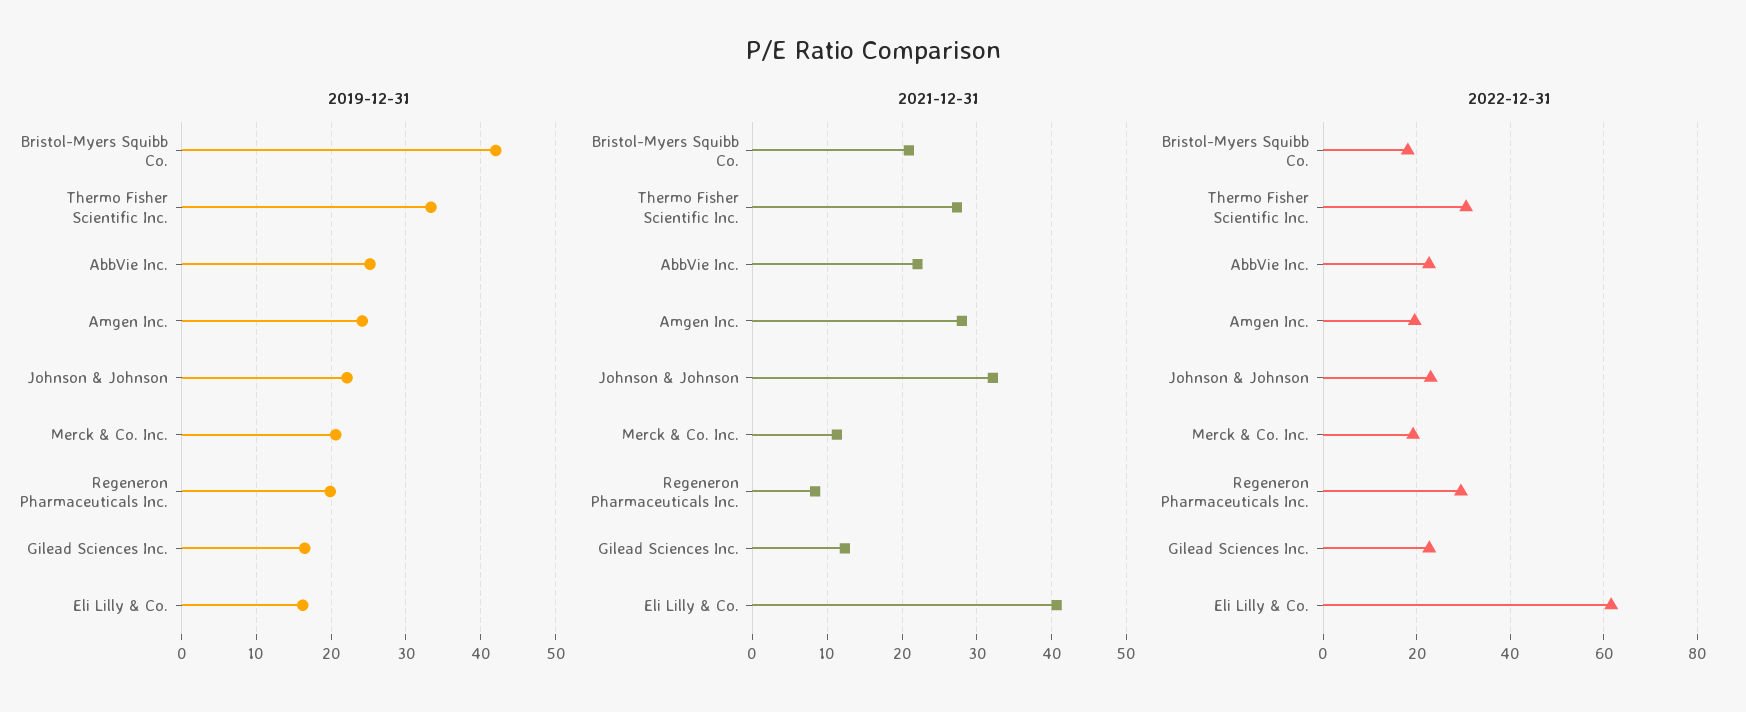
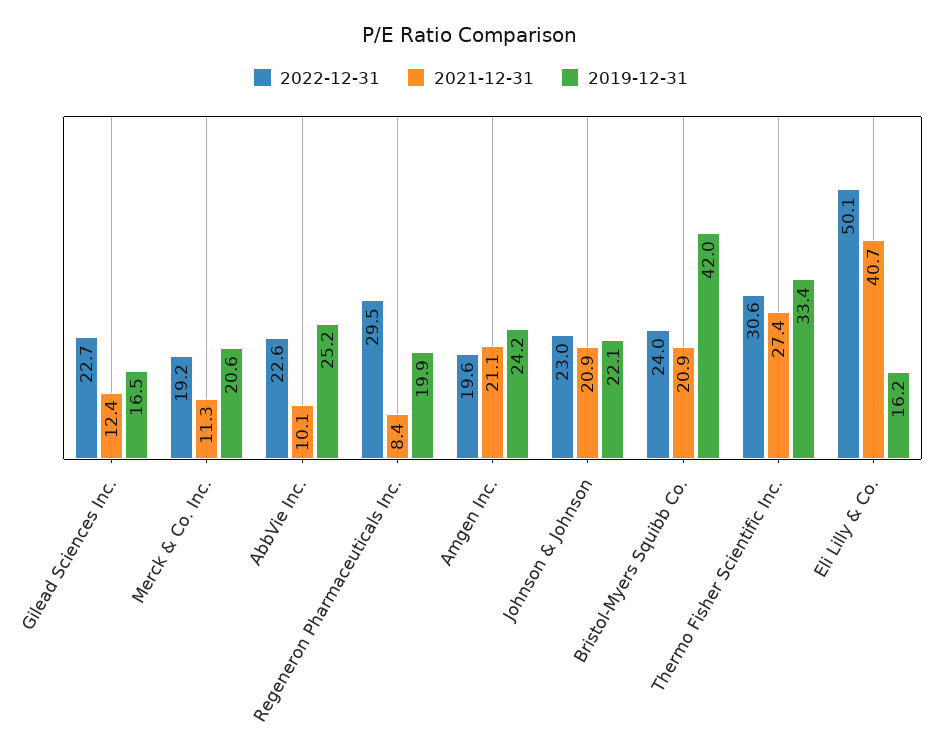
  {
    "2019-12-31": {
      "Bristol-Myers Squibb Co.": 42,
      "Thermo Fisher Scientific Inc.": 33.4,
      "AbbVie Inc.": 25.2,
      "Amgen Inc.": 24.2,
      "Johnson & Johnson": 22.1,
      "Merck & Co. Inc.": 20.6,
      "Regeneron Pharmaceuticals Inc.": 19.9,
      "Gilead Sciences Inc.": 16.5,
      "Eli Lilly & Co.": 16.2
    },
    "2021-12-31": {
      "Bristol-Myers Squibb Co.": 20.9,
      "Thermo Fisher Scientific Inc.": 27.4,
-     "AbbVie Inc.": 22,
+     "AbbVie Inc.": 10.1,
-     "Amgen Inc.": 28,
+     "Amgen Inc.": 21.1,
-     "Johnson & Johnson": 32,
+     "Johnson & Johnson": 20.9,
      "Merck & Co. Inc.": 11.3,
      "Regeneron Pharmaceuticals Inc.": 8.4,
      "Gilead Sciences Inc.": 12.4,
      "Eli Lilly & Co.": 40.7
    },
    "2022-12-31": {
-     "Bristol-Myers Squibb Co.": 18,
+     "Bristol-Myers Squibb Co.": 24,
      "Thermo Fisher Scientific Inc.": 30.6,
      "AbbVie Inc.": 22.6,
      "Amgen Inc.": 19.6,
      "Johnson & Johnson": 23,
      "Merck & Co. Inc.": 19.2,
      "Regeneron Pharmaceuticals Inc.": 29.5,
      "Gilead Sciences Inc.": 22.7,
-     "Eli Lilly & Co.": 62
+     "Eli Lilly & Co.": 50.1
    }
  }

